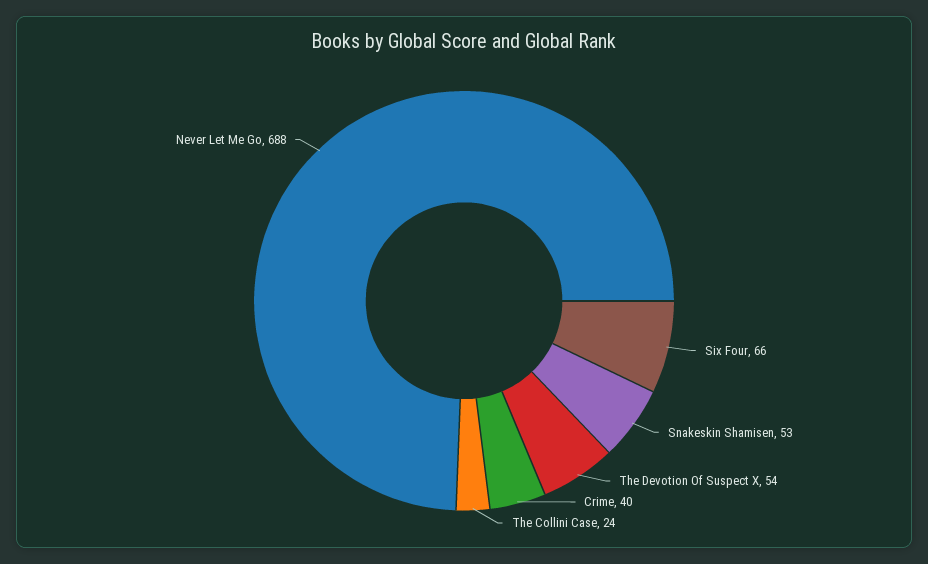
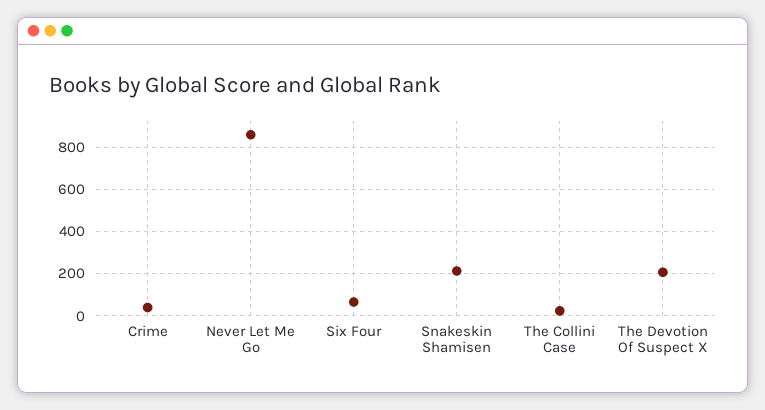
  {
    "Six Four": 66,
-   "Snakeskin Shamisen": 53,
+   "Snakeskin Shamisen": 200,
-   "The Devotion Of Suspect X": 54,
+   "The Devotion Of Suspect X": 200,
    "Crime": 40,
    "The Collini Case": 24,
-   "Never Let Me Go": 688
+   "Never Let Me Go": 850
  }

